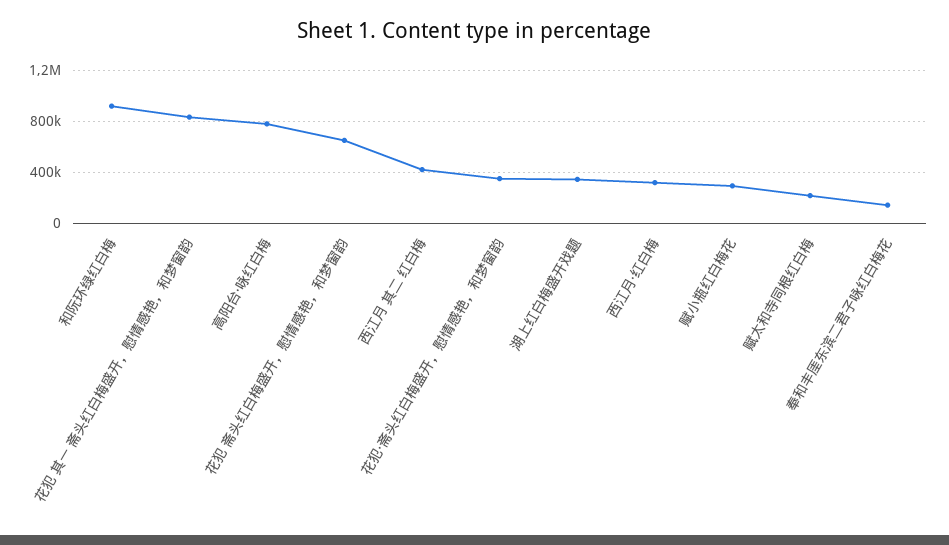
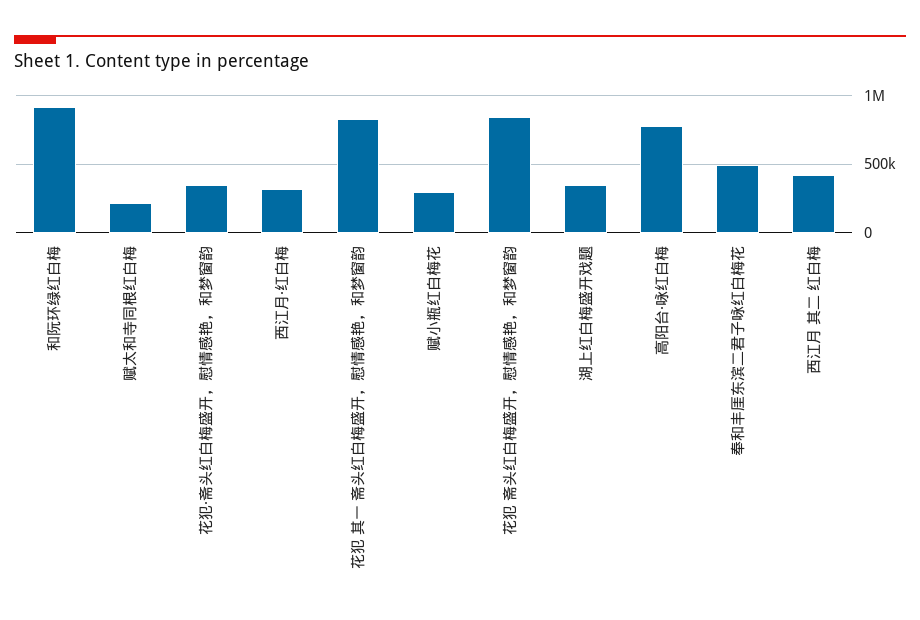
  {
    "和阮环绿红白梅": 900000,
    "花犯 其一 斋头红白梅盛开，慰情感艳，和梦窗韵": 850000,
    "高阳台·咏红白梅": 800000,
-   "花犯 斋头红白梅盛开，慰情感艳，和梦窗韵": 650000,
+   "花犯 斋头红白梅盛开，慰情感艳，和梦窗韵": 850000,
    "西江月 其二 红白梅": 400000,
    "花犯·斋头红白梅盛开，慰情感艳，和梦窗韵": 350000,
    "湖上红白梅盛开戏题": 350000,
    "西江月·红白梅": 300000,
    "赋小瓶红白梅花": 300000,
    "赋太和寺同根红白梅": 200000,
-   "奉和丰厓东滨二君子咏红白梅花": 150000
+   "奉和丰厓东滨二君子咏红白梅花": 500000
  }

